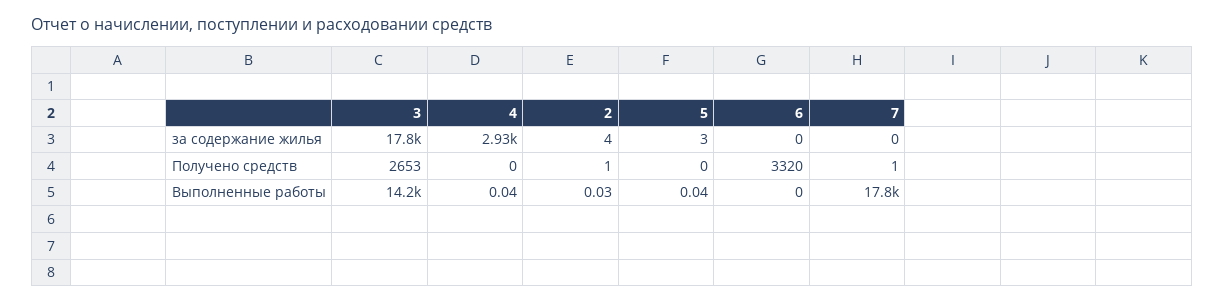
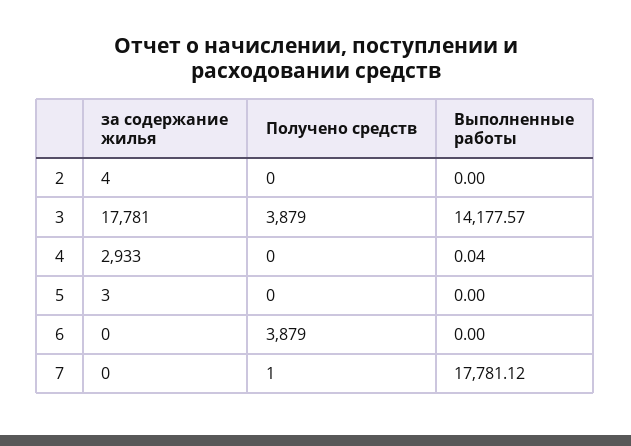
  {
    "3": {
      "за содержание жилья": 17781,
-     "Получено средств": 2653,
+     "Получено средств": 3879,
      "Выполненные работы": 14177.57
    },
    "4": {
      "за содержание жилья": 2933,
      "Получено средств": 0,
      "Выполненные работы": 0.04
    },
    "2": {
      "за содержание жилья": 4,
-     "Получено средств": 1,
+     "Получено средств": 0,
-     "Выполненные работы": 0.03
+     "Выполненные работы": 0
    },
    "5": {
      "за содержание жилья": 3,
      "Получено средств": 0,
-     "Выполненные работы": 0.04
+     "Выполненные работы": 0
    },
    "6": {
      "за содержание жилья": 0,
-     "Получено средств": 3320,
+     "Получено средств": 3879,
      "Выполненные работы": 0
    },
    "7": {
      "за содержание жилья": 0,
      "Получено средств": 1,
      "Выполненные работы": 17781.12
    }
  }

